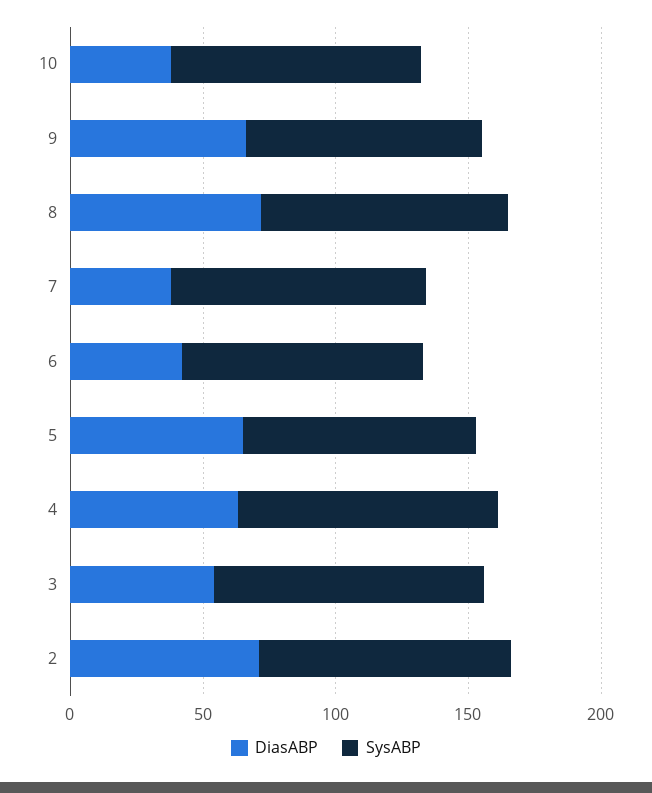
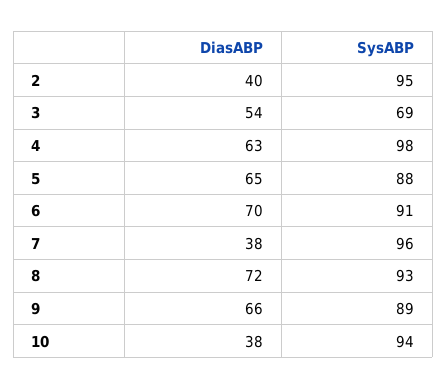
  {
    "DiasABP": {
      "10": 38,
      "9": 66,
      "8": 72,
      "7": 38,
-     "6": 40,
+     "6": 70,
      "5": 65,
      "4": 63,
      "3": 54,
-     "2": 70
+     "2": 40
    },
    "SysABP": {
      "10": 94,
      "9": 89,
      "8": 93,
      "7": 96,
      "6": 91,
      "5": 88,
      "4": 98,
-     "3": 100,
+     "3": 69,
      "2": 95
    }
  }

